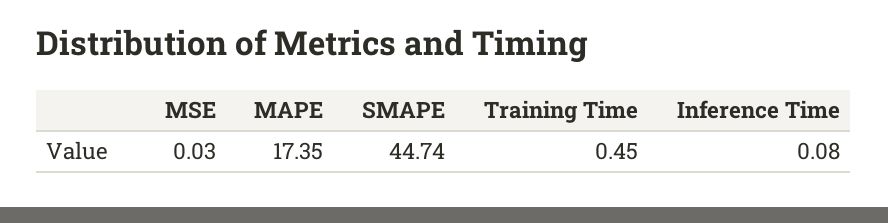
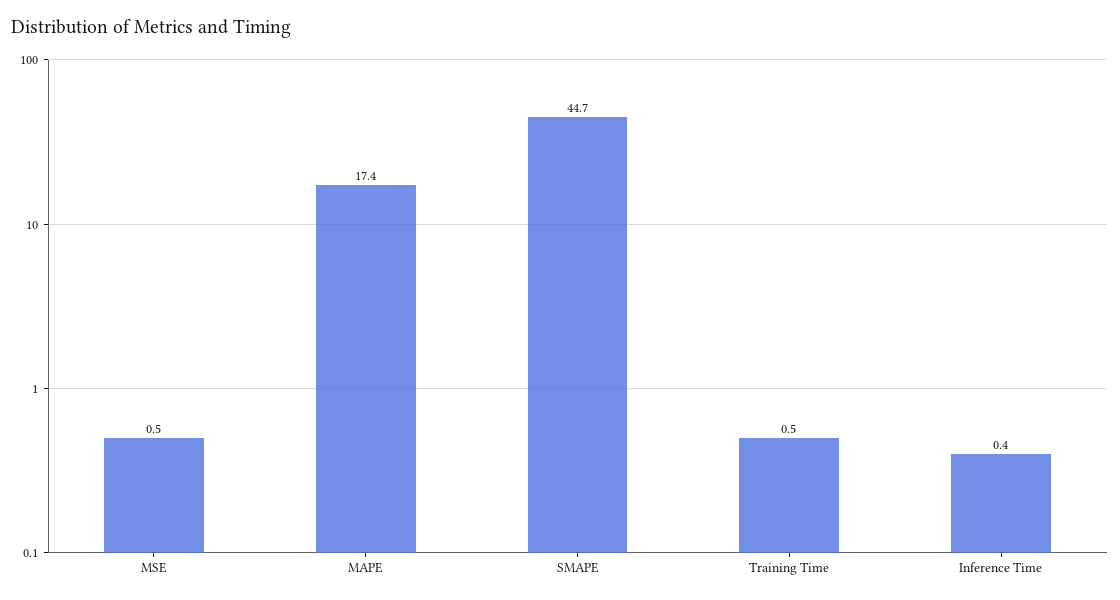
  {
-   "MSE": 0.03,
+   "MSE": 0.5,
    "MAPE": 17.35,
    "SMAPE": 44.74,
    "Training Time": 0.45,
-   "Inference Time": 0.08
+   "Inference Time": 0.4
  }

